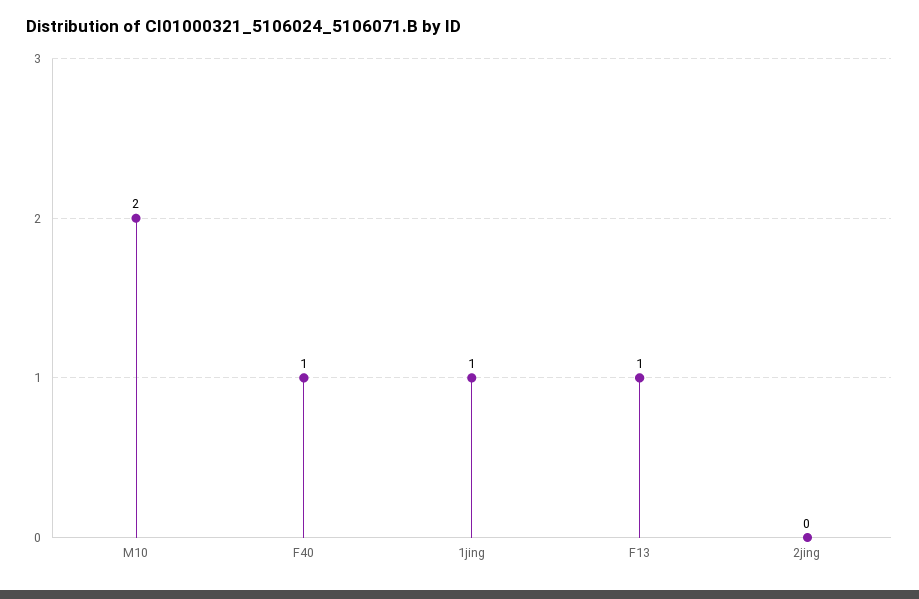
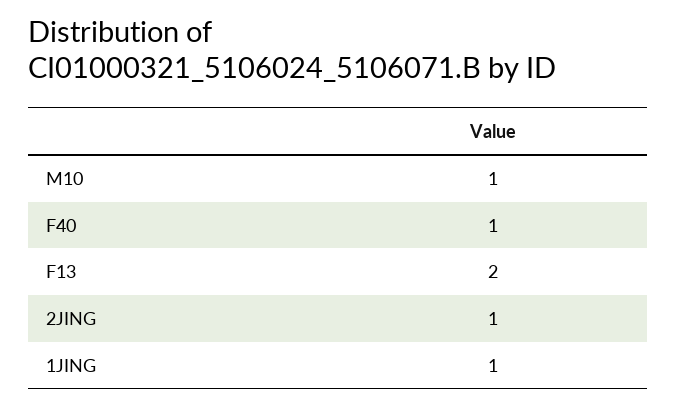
  {
-   "M10": 2,
+   "M10": 1,
    "F40": 1,
    "1jing": 1,
-   "F13": 1,
+   "F13": 2,
-   "2jing": 0
+   "2jing": 1
  }

